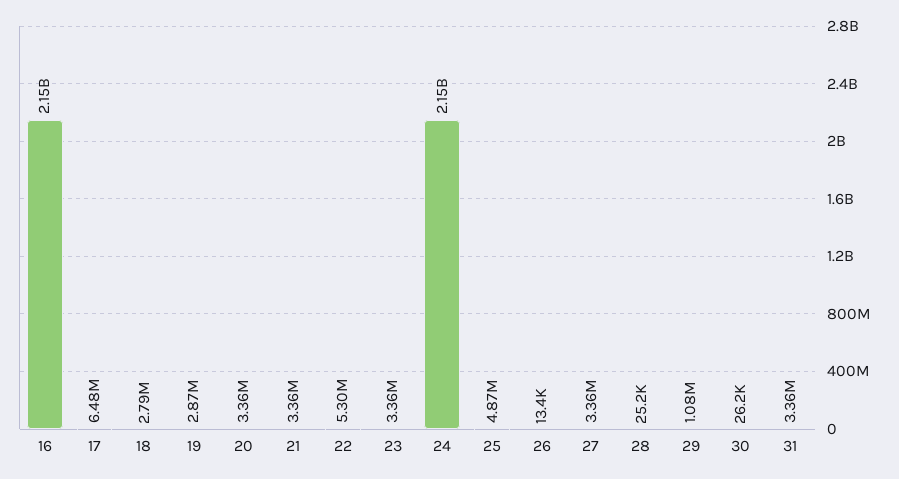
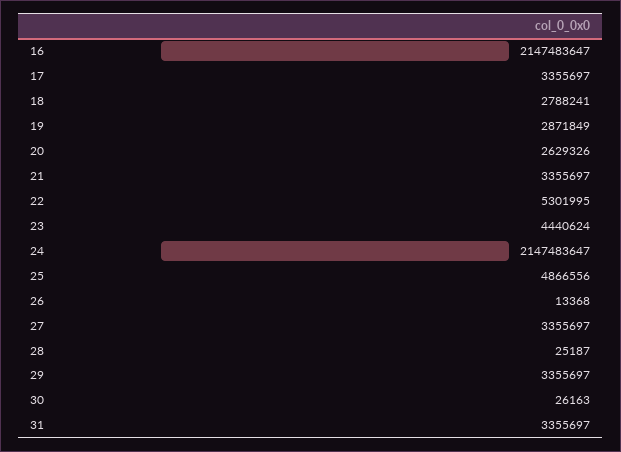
  {
    "16": 2147483647,
-   "17": 6480000,
+   "17": 3355697,
    "18": 2788241,
    "19": 2871849,
-   "20": 3360000,
+   "20": 2629326,
    "21": 3355697,
    "22": 5301995,
-   "23": 3360000,
+   "23": 4440624,
    "24": 2147483647,
    "25": 4866556,
    "26": 13368,
    "27": 3355697,
    "28": 25187,
-   "29": 1080000,
+   "29": 3355697,
    "30": 26163,
    "31": 3355697
  }

